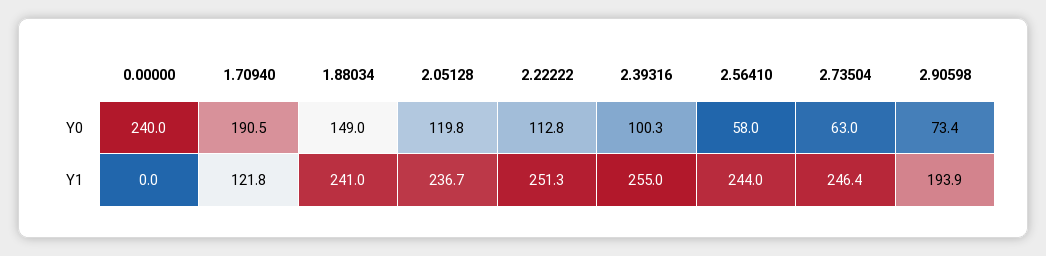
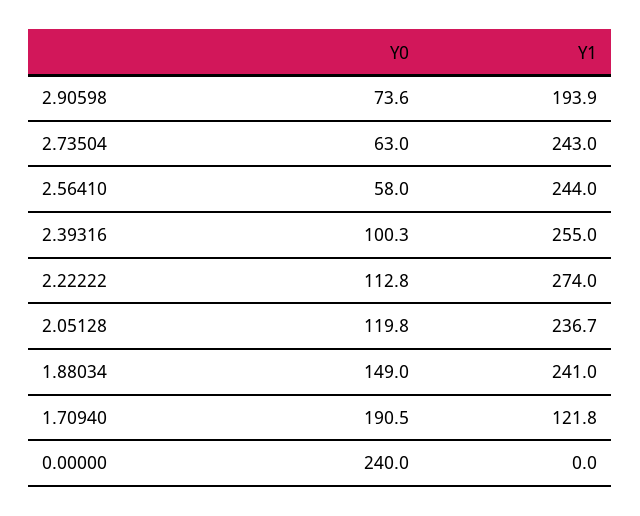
  {
    "0.00000": {
      "Y0": 240,
      "Y1": 0
    },
    "1.70940": {
      "Y0": 190.5,
      "Y1": 121.8
    },
    "1.88034": {
      "Y0": 149,
      "Y1": 241
    },
    "2.05128": {
      "Y0": 119.8,
      "Y1": 236.7
    },
    "2.22222": {
      "Y0": 112.8,
-     "Y1": 251.3
+     "Y1": 274
    },
    "2.39316": {
      "Y0": 100.3,
      "Y1": 255
    },
    "2.56410": {
      "Y0": 58,
      "Y1": 244
    },
    "2.73504": {
      "Y0": 63,
-     "Y1": 246.4
+     "Y1": 243
    },
    "2.90598": {
-     "Y0": 73.4,
+     "Y0": 73.6,
      "Y1": 193.9
    }
  }

